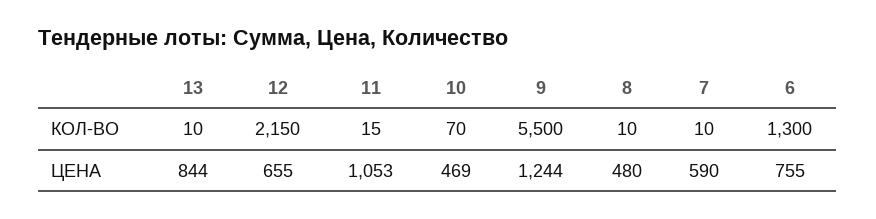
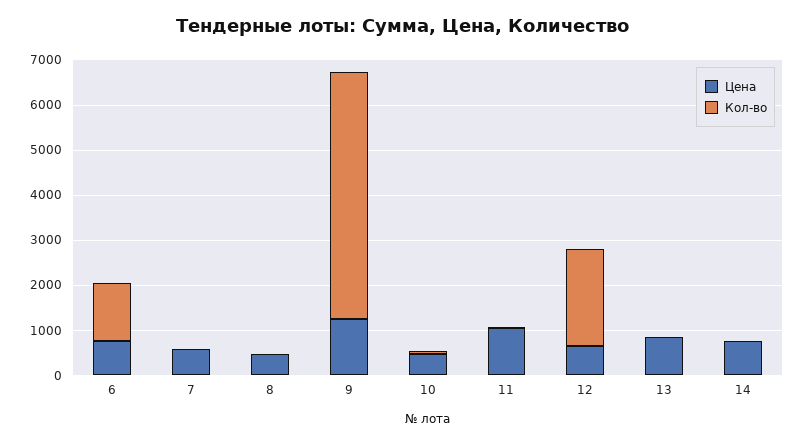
  {
    "КОЛ-ВО": {
      "13": 10,
      "12": 2150,
      "11": 15,
      "10": 70,
      "9": 5500,
      "8": 10,
      "7": 10,
-     "6": 1300
+     "6": 1300,
+     "14": 0
    },
    "ЦЕНА": {
      "13": 844,
      "12": 655,
      "11": 1053,
      "10": 469,
      "9": 1244,
      "8": 480,
      "7": 590,
-     "6": 755
+     "6": 755,
+     "14": 800
    }
  }

